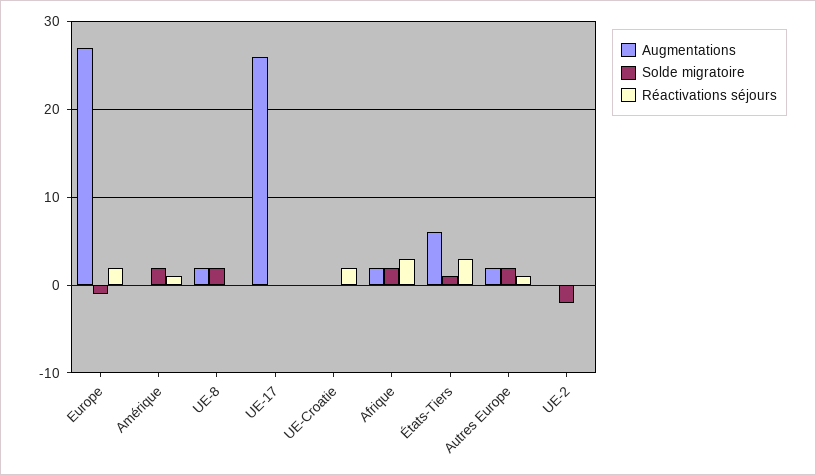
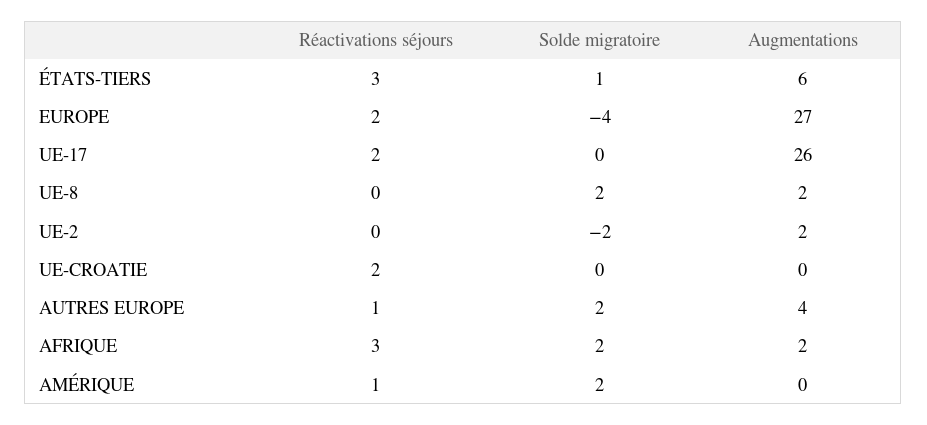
  {
    "Augmentations": {
      "Europe": 27,
      "Amérique": 0,
      "UE-8": 2,
      "UE-17": 26,
      "UE-Croatie": 0,
      "Afrique": 2,
      "États-Tiers": 6,
-     "Autres Europe": 2,
+     "Autres Europe": 4,
-     "UE-2": 0
+     "UE-2": 2
    },
    "Solde migratoire": {
-     "Europe": -1,
+     "Europe": -4,
      "Amérique": 2,
      "UE-8": 2,
      "UE-17": 0,
      "UE-Croatie": 0,
      "Afrique": 2,
      "États-Tiers": 1,
      "Autres Europe": 2,
      "UE-2": -2
    },
    "Réactivations séjours": {
      "Europe": 2,
      "Amérique": 1,
      "UE-8": 0,
-     "UE-17": 0,
+     "UE-17": 2,
      "UE-Croatie": 2,
      "Afrique": 3,
      "États-Tiers": 3,
      "Autres Europe": 1,
      "UE-2": 0
    }
  }

